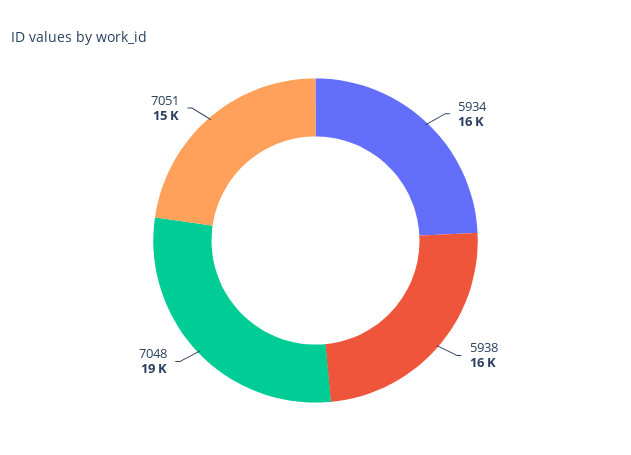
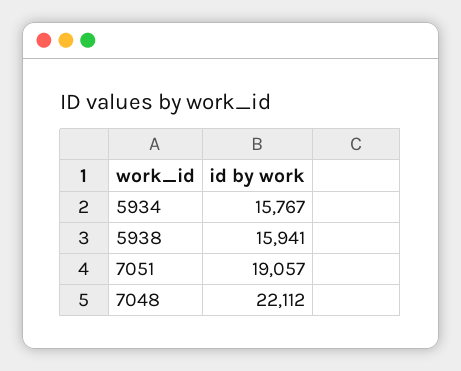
  {
    "5934": 15767,
    "5938": 15941,
-   "7048": 19000,
+   "7048": 22112,
-   "7051": 15000
+   "7051": 19057
  }

